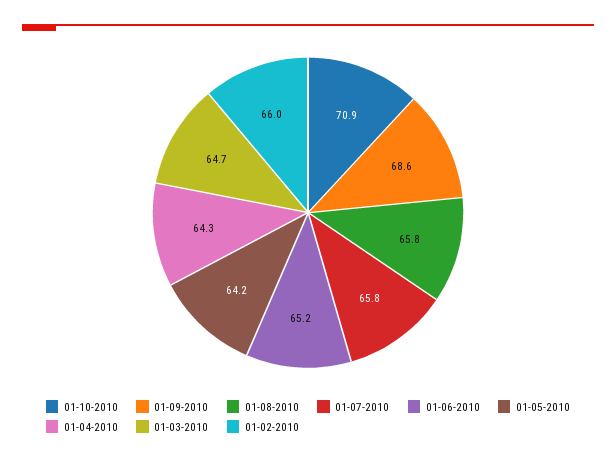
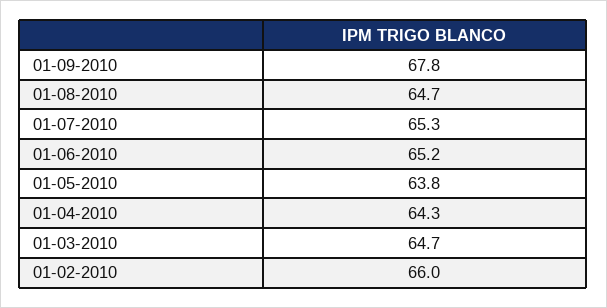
  {
-   "01-10-2010": 70.9,
-   "01-09-2010": 68.6,
+   "01-09-2010": 67.8,
-   "01-08-2010": 65.8,
+   "01-08-2010": 64.7,
-   "01-07-2010": 65.8,
+   "01-07-2010": 65.3,
    "01-06-2010": 65.2,
-   "01-05-2010": 64.2,
+   "01-05-2010": 63.8,
    "01-04-2010": 64.3,
    "01-03-2010": 64.7,
    "01-02-2010": 66
  }

